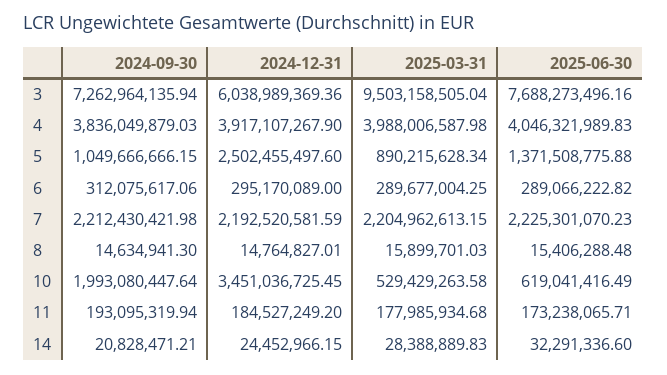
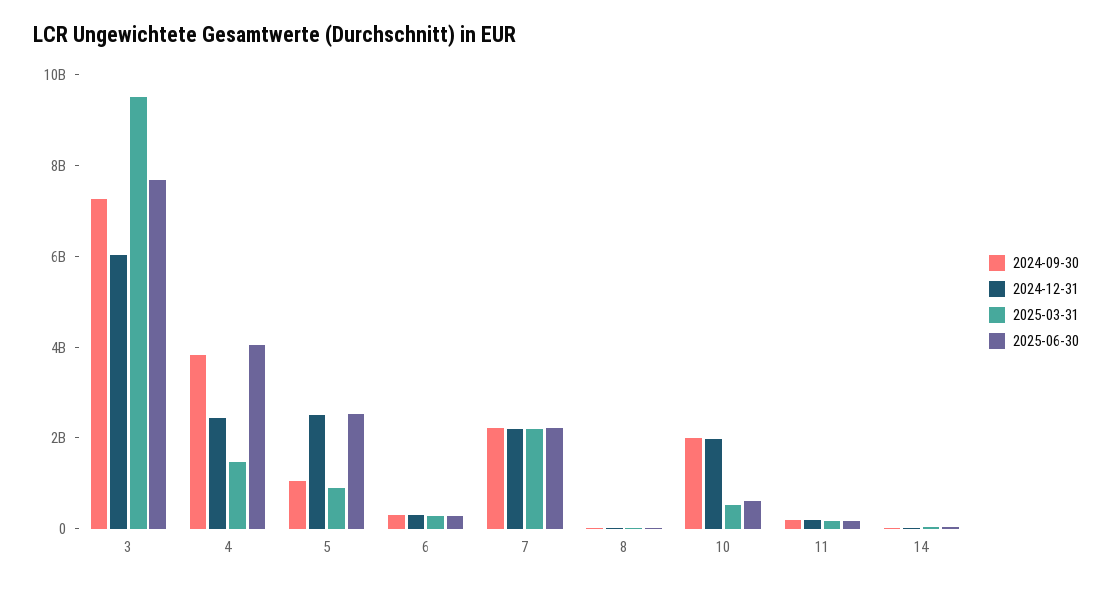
  {
    "2024-09-30": {
      "3": 7262964135.94,
      "4": 3836049879.03,
      "5": 1049666666.15,
      "6": 312075617.06,
      "7": 2212430421.98,
      "8": 14634941.3,
      "10": 1993080447.64,
      "11": 193095319.94,
      "14": 20828471.21
    },
    "2024-12-31": {
      "3": 6038989369.36,
-     "4": 3917107267.9,
+     "4": 2500000000,
      "5": 2502455497.6,
      "6": 295170089,
      "7": 2192520581.59,
      "8": 14764827.01,
-     "10": 3451036725.45,
+     "10": 2000000000,
      "11": 184527249.2,
      "14": 24452966.15
    },
    "2025-03-31": {
      "3": 9503158505.04,
-     "4": 3988006587.98,
+     "4": 1500000000,
      "5": 890215628.34,
      "6": 289677004.25,
      "7": 2204962613.15,
      "8": 15899701.03,
      "10": 529429263.58,
      "11": 177985934.68,
      "14": 28388889.83
    },
    "2025-06-30": {
      "3": 7688273496.16,
      "4": 4046321989.83,
-     "5": 1371508775.88,
+     "5": 2500000000,
      "6": 289066222.82,
      "7": 2225301070.23,
      "8": 15406288.48,
      "10": 619041416.49,
      "11": 173238065.71,
      "14": 32291336.6
    }
  }

